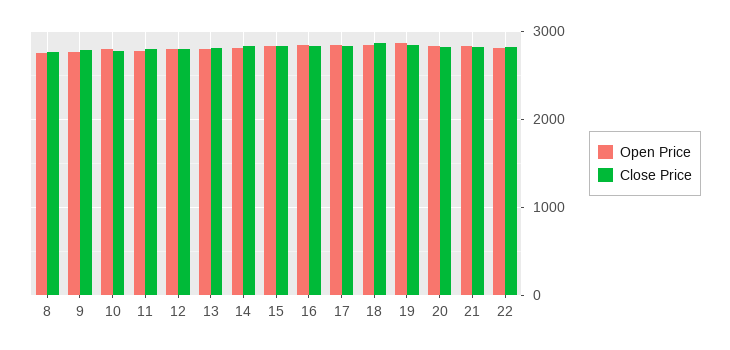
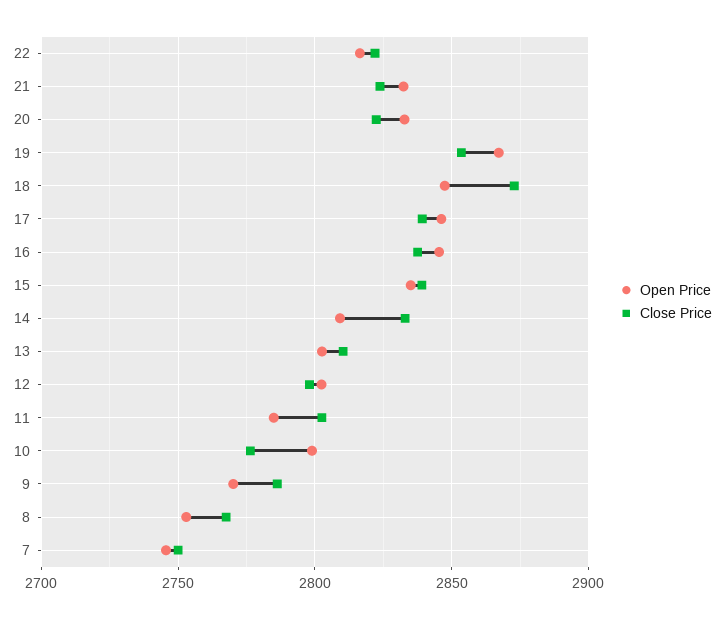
  {
    "Open Price": {
      "8": 2755,
      "9": 2770,
      "10": 2800,
      "11": 2785,
      "12": 2800,
      "13": 2805,
      "14": 2810,
      "15": 2835,
      "16": 2845,
      "17": 2845,
      "18": 2845,
      "19": 2865,
      "20": 2835,
      "21": 2830,
-     "22": 2815
+     "22": 2815,
+     "7": 2745
    },
    "Close Price": {
      "8": 2770,
      "9": 2785,
      "10": 2775,
      "11": 2805,
      "12": 2800,
      "13": 2810,
      "14": 2835,
      "15": 2840,
      "16": 2840,
      "17": 2840,
      "18": 2875,
      "19": 2855,
      "20": 2820,
      "21": 2825,
-     "22": 2820
+     "22": 2820,
+     "7": 2750
    }
  }

